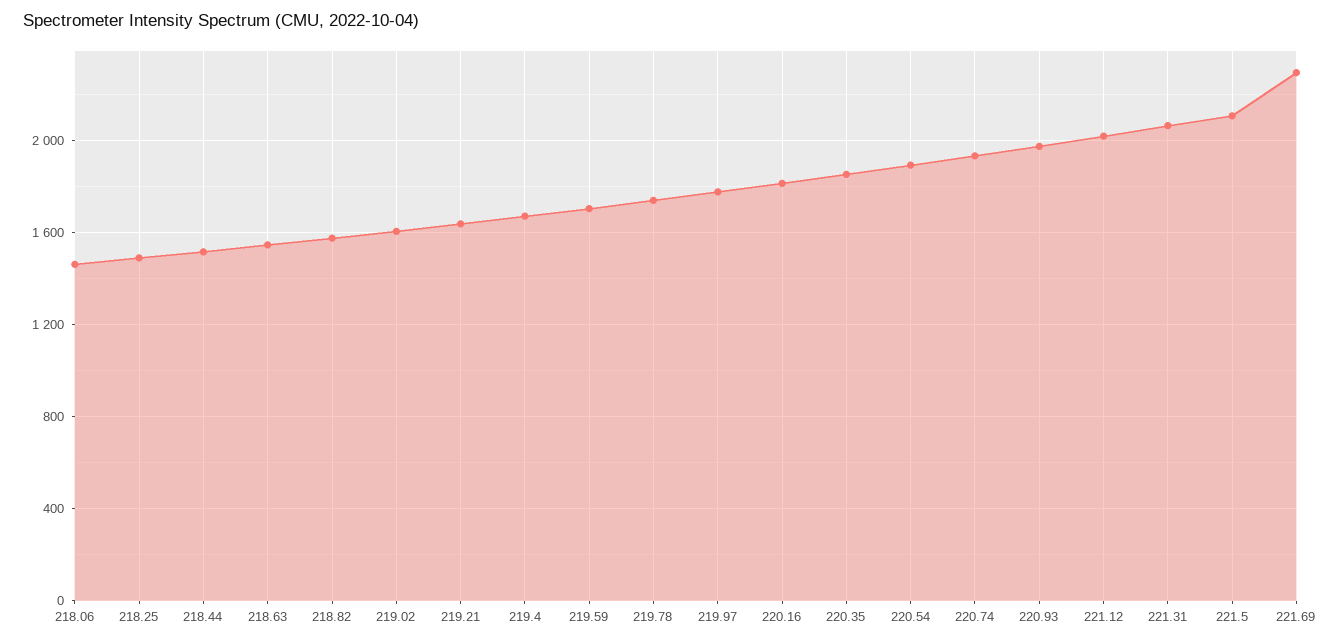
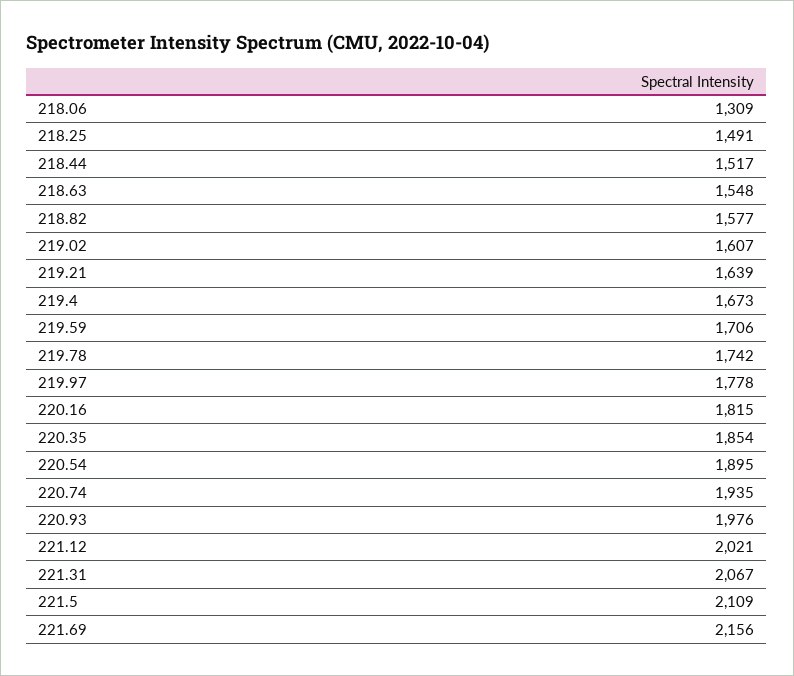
  {
-   "218.06": 1450,
+   "218.06": 1309,
    "218.25": 1491,
    "218.44": 1517,
    "218.63": 1548,
    "218.82": 1577,
    "219.02": 1607,
    "219.21": 1639,
    "219.4": 1673,
    "219.59": 1706,
    "219.78": 1742,
    "219.97": 1778,
    "220.16": 1815,
    "220.35": 1854,
    "220.54": 1895,
    "220.74": 1935,
    "220.93": 1976,
    "221.12": 2021,
    "221.31": 2067,
    "221.5": 2109,
-   "221.69": 2300
+   "221.69": 2156
  }

